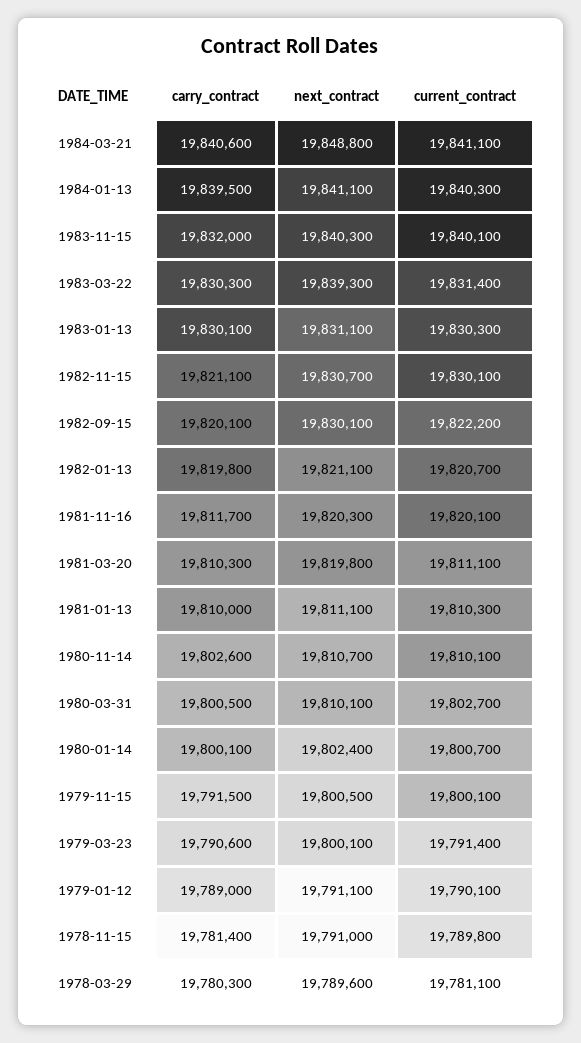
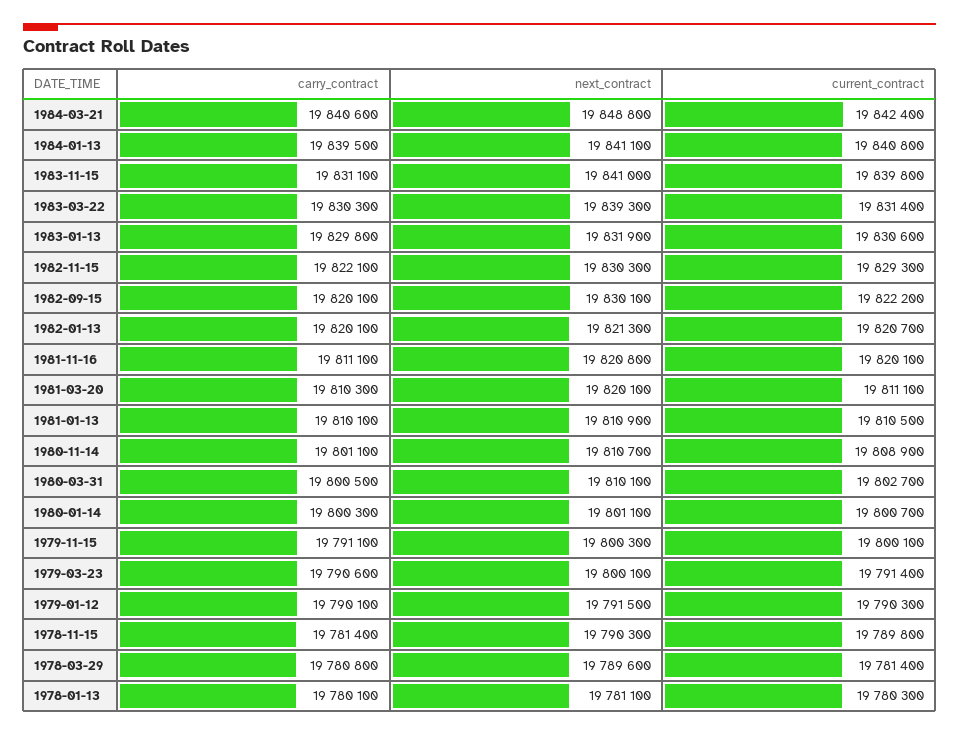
  {
    "carry_contract": {
      "1984-03-21": 19840600,
      "1984-01-13": 19839500,
-     "1983-11-15": 19832000,
+     "1983-11-15": 19831100,
      "1983-03-22": 19830300,
-     "1983-01-13": 19830100,
+     "1983-01-13": 19829800,
-     "1982-11-15": 19821100,
+     "1982-11-15": 19822100,
      "1982-09-15": 19820100,
-     "1982-01-13": 19819800,
+     "1982-01-13": 19820100,
-     "1981-11-16": 19811700,
+     "1981-11-16": 19811100,
      "1981-03-20": 19810300,
-     "1981-01-13": 19810000,
+     "1981-01-13": 19810100,
-     "1980-11-14": 19802600,
+     "1980-11-14": 19801100,
      "1980-03-31": 19800500,
-     "1980-01-14": 19800100,
+     "1980-01-14": 19800300,
-     "1979-11-15": 19791500,
+     "1979-11-15": 19791100,
      "1979-03-23": 19790600,
-     "1979-01-12": 19789000,
+     "1979-01-12": 19790100,
      "1978-11-15": 19781400,
-     "1978-03-29": 19780300
+     "1978-03-29": 19780800,
+     "1978-01-13": 19780100
    },
    "next_contract": {
      "1984-03-21": 19848800,
      "1984-01-13": 19841100,
-     "1983-11-15": 19840300,
+     "1983-11-15": 19841000,
      "1983-03-22": 19839300,
-     "1983-01-13": 19831100,
+     "1983-01-13": 19831900,
-     "1982-11-15": 19830700,
+     "1982-11-15": 19830300,
      "1982-09-15": 19830100,
-     "1982-01-13": 19821100,
+     "1982-01-13": 19821300,
-     "1981-11-16": 19820300,
+     "1981-11-16": 19820800,
-     "1981-03-20": 19819800,
+     "1981-03-20": 19820100,
-     "1981-01-13": 19811100,
+     "1981-01-13": 19810900,
      "1980-11-14": 19810700,
      "1980-03-31": 19810100,
-     "1980-01-14": 19802400,
+     "1980-01-14": 19801100,
-     "1979-11-15": 19800500,
+     "1979-11-15": 19800300,
      "1979-03-23": 19800100,
-     "1979-01-12": 19791100,
+     "1979-01-12": 19791500,
-     "1978-11-15": 19791000,
+     "1978-11-15": 19790300,
-     "1978-03-29": 19789600
+     "1978-03-29": 19789600,
+     "1978-01-13": 19781100
    },
    "current_contract": {
-     "1984-03-21": 19841100,
+     "1984-03-21": 19842400,
-     "1984-01-13": 19840300,
+     "1984-01-13": 19840800,
-     "1983-11-15": 19840100,
+     "1983-11-15": 19839800,
      "1983-03-22": 19831400,
-     "1983-01-13": 19830300,
+     "1983-01-13": 19830600,
-     "1982-11-15": 19830100,
+     "1982-11-15": 19829300,
      "1982-09-15": 19822200,
      "1982-01-13": 19820700,
      "1981-11-16": 19820100,
      "1981-03-20": 19811100,
-     "1981-01-13": 19810300,
+     "1981-01-13": 19810500,
-     "1980-11-14": 19810100,
+     "1980-11-14": 19808900,
      "1980-03-31": 19802700,
      "1980-01-14": 19800700,
      "1979-11-15": 19800100,
      "1979-03-23": 19791400,
-     "1979-01-12": 19790100,
+     "1979-01-12": 19790300,
      "1978-11-15": 19789800,
-     "1978-03-29": 19781100
+     "1978-03-29": 19781400,
+     "1978-01-13": 19780300
    }
  }

